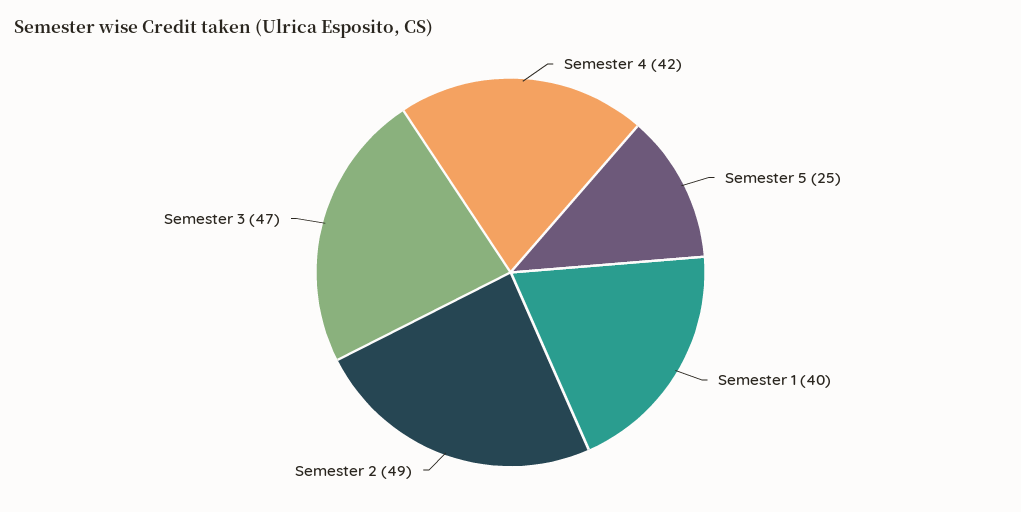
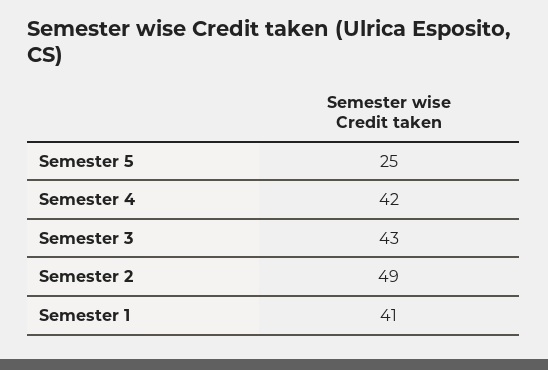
  {
    "Semester 4": 42,
    "Semester 5": 25,
-   "Semester 1": 40,
+   "Semester 1": 41,
    "Semester 2": 49,
-   "Semester 3": 47
+   "Semester 3": 43
  }

